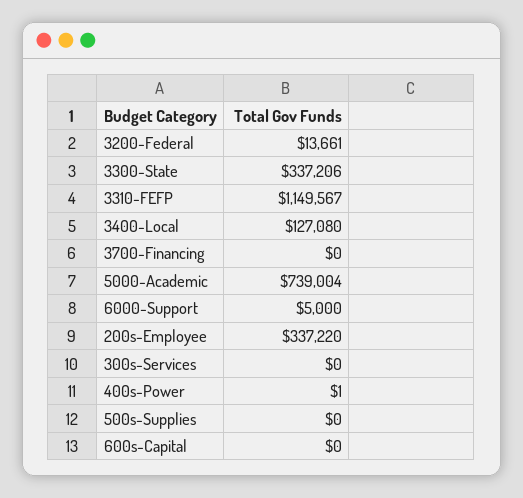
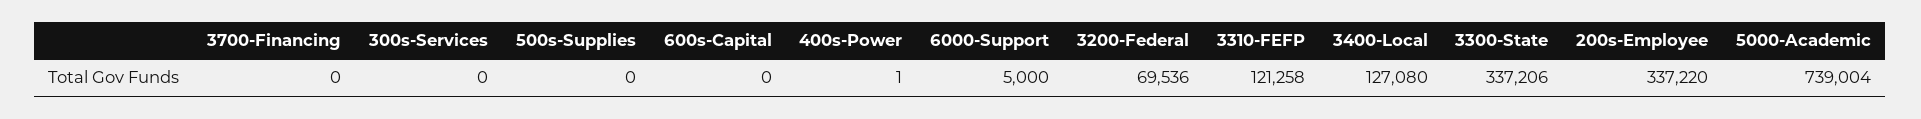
  {
-   "3200-Federal": 13661,
+   "3200-Federal": 69536,
    "3300-State": 337206,
-   "3310-FEFP": 1149567,
+   "3310-FEFP": 121258,
    "3400-Local": 127080,
    "3700-Financing": 0,
    "5000-Academic": 739004,
    "6000-Support": 5000,
    "200s-Employee": 337220,
    "300s-Services": 0,
    "400s-Power": 1,
    "500s-Supplies": 0,
    "600s-Capital": 0
  }

